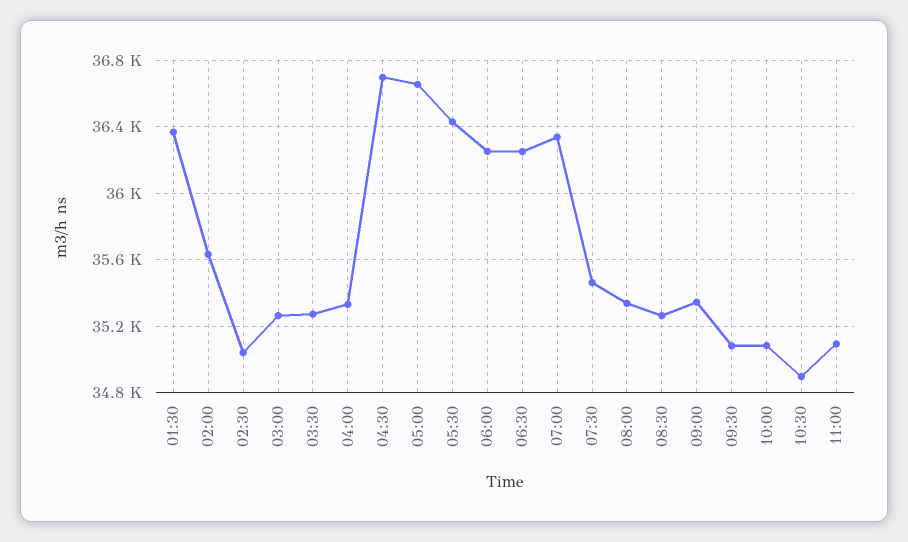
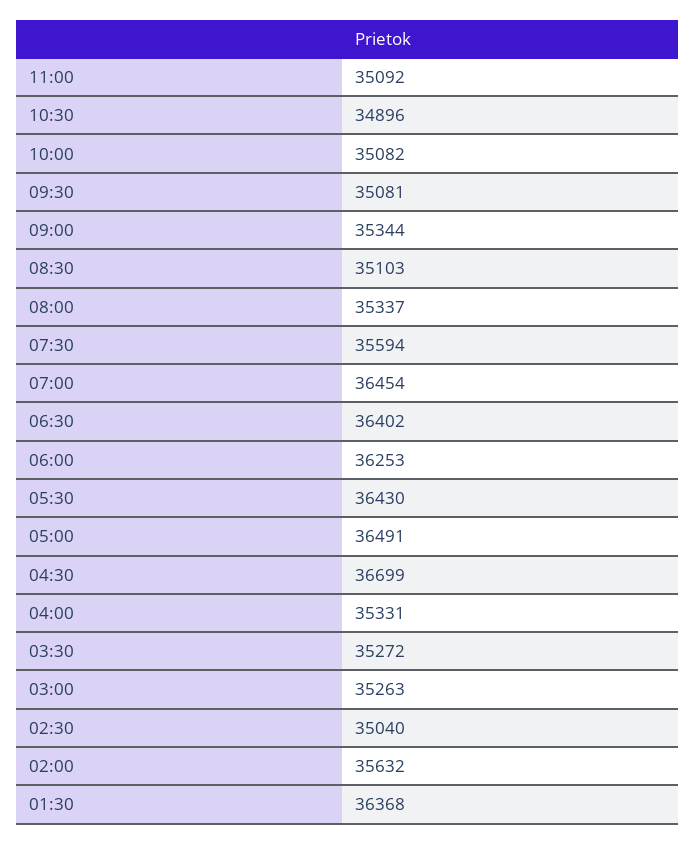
  {
    "01:30": 36368,
    "02:00": 35632,
    "02:30": 35040,
    "03:00": 35263,
    "03:30": 35272,
    "04:00": 35331,
    "04:30": 36699,
-   "05:00": 36650,
+   "05:00": 36491,
    "05:30": 36430,
    "06:00": 36253,
-   "06:30": 36250,
+   "06:30": 36402,
-   "07:00": 36350,
+   "07:00": 36454,
-   "07:30": 35450,
+   "07:30": 35594,
    "08:00": 35337,
-   "08:30": 35250,
+   "08:30": 35103,
    "09:00": 35344,
    "09:30": 35081,
    "10:00": 35082,
    "10:30": 34896,
    "11:00": 35092
  }

